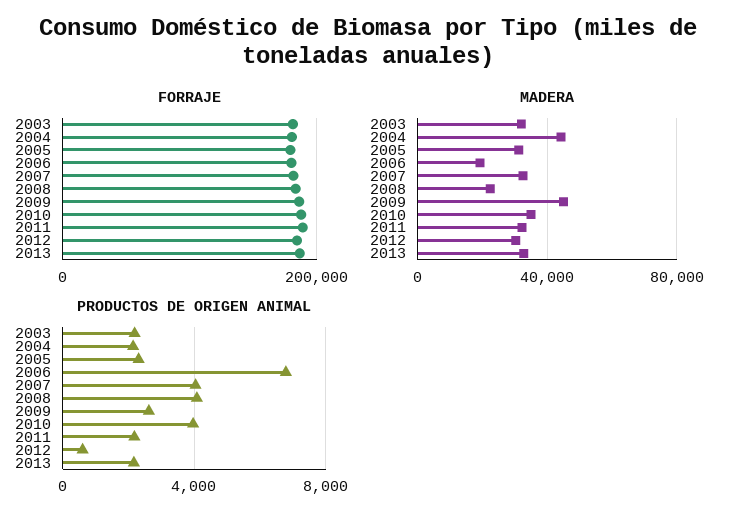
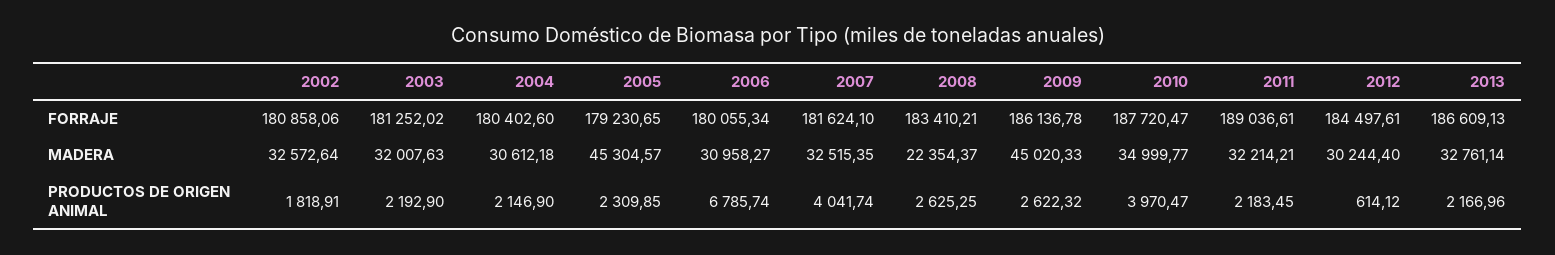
  {
    "FORRAJE": {
      "2003": 181252.02,
      "2004": 180402.6,
      "2005": 179230.65,
      "2006": 180055.34,
      "2007": 181624.1,
      "2008": 183410.21,
      "2009": 186136.78,
      "2010": 187720.47,
      "2011": 189036.61,
      "2012": 184497.61,
-     "2013": 186609.13
+     "2013": 186609.13,
+     "2002": 180858.06
    },
    "MADERA": {
      "2003": 32007.63,
-     "2004": 45000,
+     "2004": 30612.18,
-     "2005": 30000,
+     "2005": 45304.57,
-     "2006": 20000,
+     "2006": 30958.27,
      "2007": 32515.35,
      "2008": 22354.37,
      "2009": 45020.33,
      "2010": 34999.77,
      "2011": 32214.21,
      "2012": 30244.4,
-     "2013": 32761.14
+     "2013": 32761.14,
+     "2002": 32572.64
    },
    "PRODUCTOS DE ORIGEN ANIMAL": {
      "2003": 2192.9,
      "2004": 2146.9,
      "2005": 2309.85,
      "2006": 6785.74,
      "2007": 4041.74,
-     "2008": 4000,
+     "2008": 2625.25,
      "2009": 2622.32,
      "2010": 3970.47,
      "2011": 2183.45,
      "2012": 614.12,
-     "2013": 2166.96
+     "2013": 2166.96,
+     "2002": 1818.91
    }
  }

